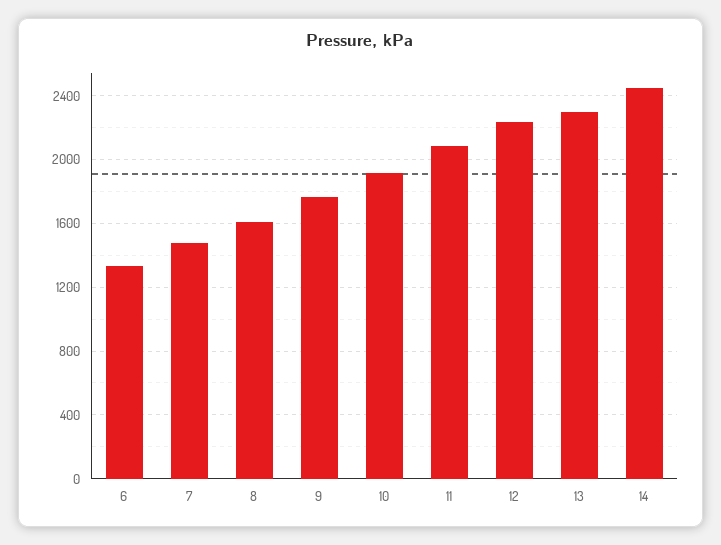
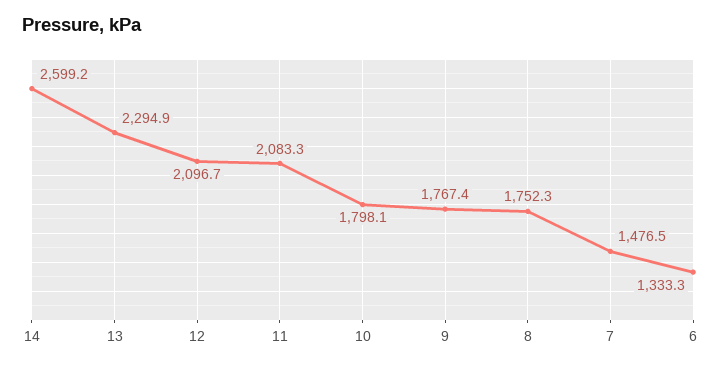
  {
    "6": 1333.3,
    "7": 1476.5,
-   "8": 1600,
+   "8": 1752.3,
    "9": 1767.4,
-   "10": 1900,
+   "10": 1798.1,
    "11": 2083.3,
-   "12": 2250,
+   "12": 2096.7,
    "13": 2294.9,
-   "14": 2450
+   "14": 2599.2
  }

